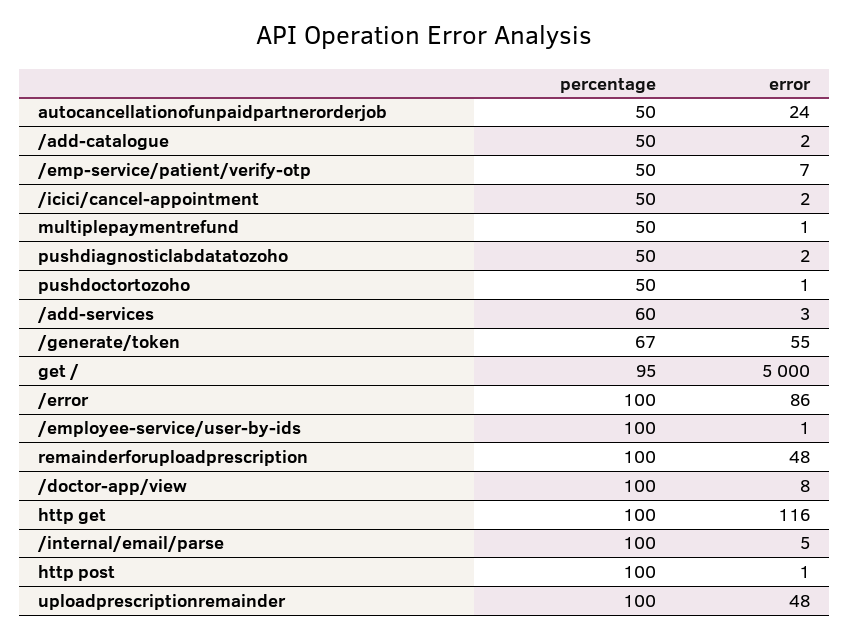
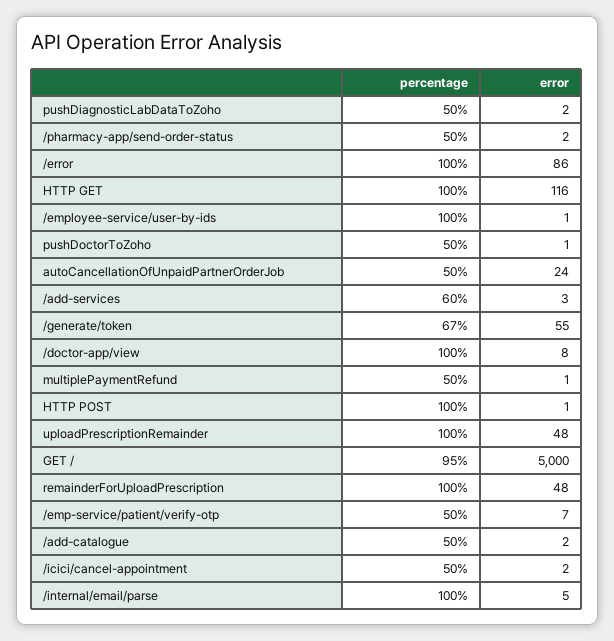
  {
    "percentage": {
      "autocancellationofunpaidpartnerorderjob": 50,
      "/add-catalogue": 50,
      "/emp-service/patient/verify-otp": 50,
      "/icici/cancel-appointment": 50,
      "multiplepaymentrefund": 50,
      "pushdiagnosticlabdatatozoho": 50,
      "pushdoctortozoho": 50,
      "/add-services": 60,
      "/generate/token": 67,
      "get /": 95,
      "/error": 100,
      "/employee-service/user-by-ids": 100,
      "remainderforuploadprescription": 100,
      "/doctor-app/view": 100,
      "http get": 100,
      "/internal/email/parse": 100,
      "http post": 100,
-     "uploadprescriptionremainder": 100
+     "uploadprescriptionremainder": 100,
+     "/pharmacy-app/send-order-status": 50
    },
    "error": {
      "autocancellationofunpaidpartnerorderjob": 24,
      "/add-catalogue": 2,
      "/emp-service/patient/verify-otp": 7,
      "/icici/cancel-appointment": 2,
      "multiplepaymentrefund": 1,
      "pushdiagnosticlabdatatozoho": 2,
      "pushdoctortozoho": 1,
      "/add-services": 3,
      "/generate/token": 55,
      "get /": 5000,
      "/error": 86,
      "/employee-service/user-by-ids": 1,
      "remainderforuploadprescription": 48,
      "/doctor-app/view": 8,
      "http get": 116,
      "/internal/email/parse": 5,
      "http post": 1,
-     "uploadprescriptionremainder": 48
+     "uploadprescriptionremainder": 48,
+     "/pharmacy-app/send-order-status": 2
    }
  }

